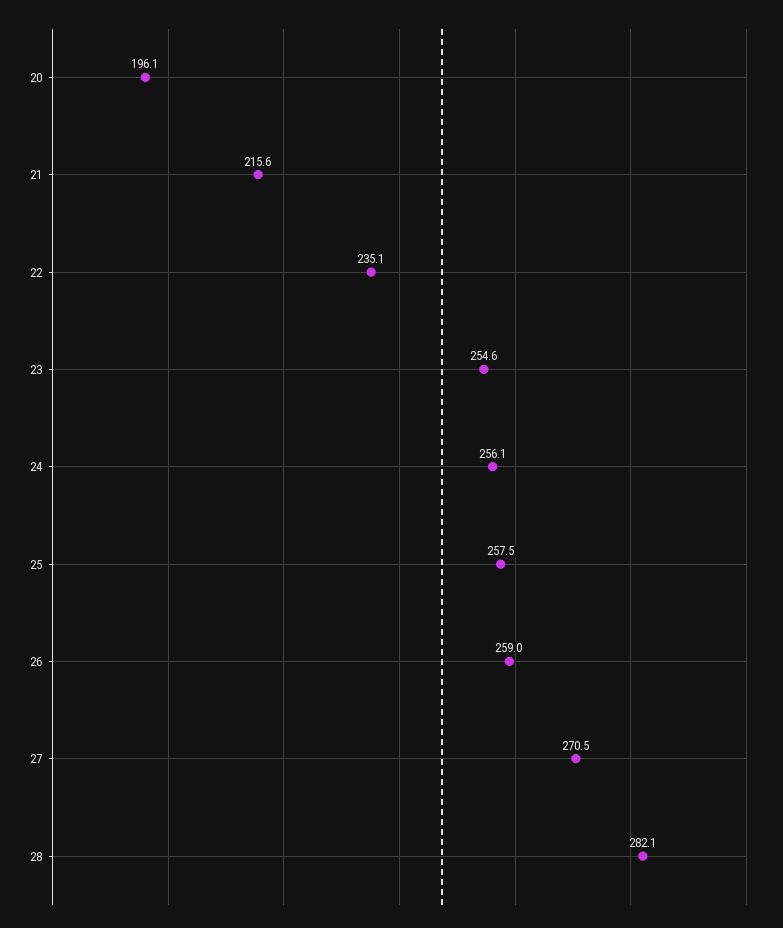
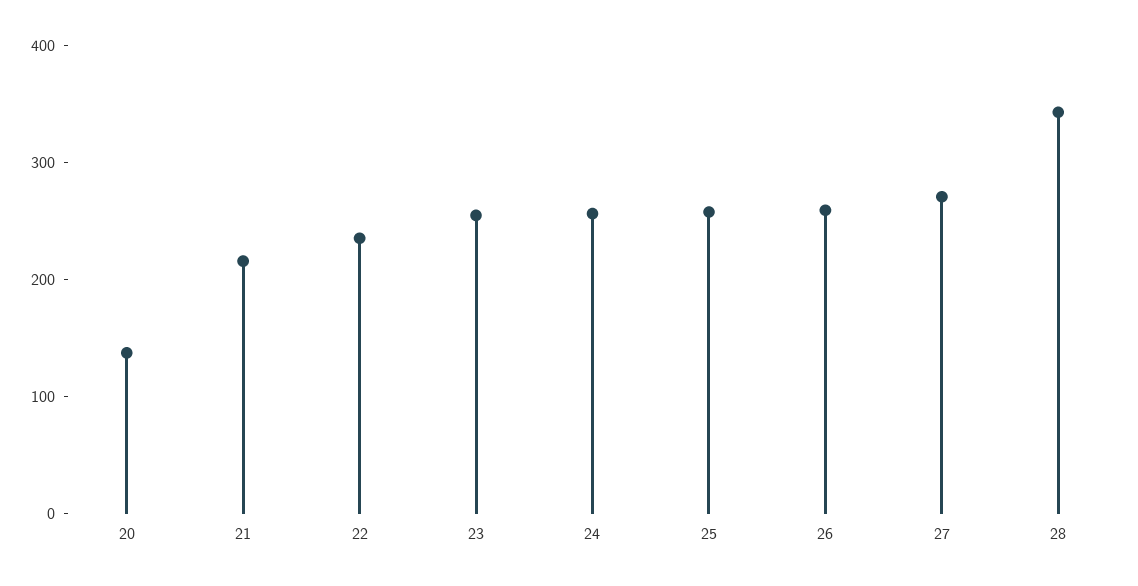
  {
-   "20": 196.1,
+   "20": 140,
    "21": 215.6,
    "22": 235.1,
    "23": 254.6,
    "24": 256.1,
    "25": 257.5,
    "26": 259,
    "27": 270.5,
-   "28": 282.1
+   "28": 340
  }

